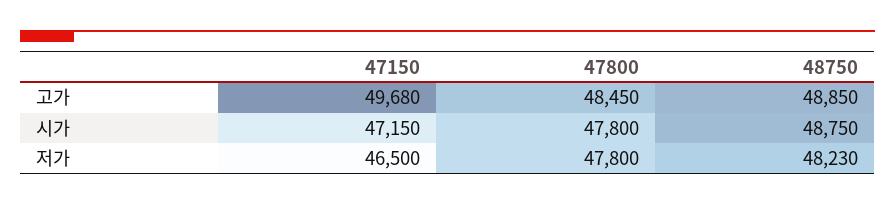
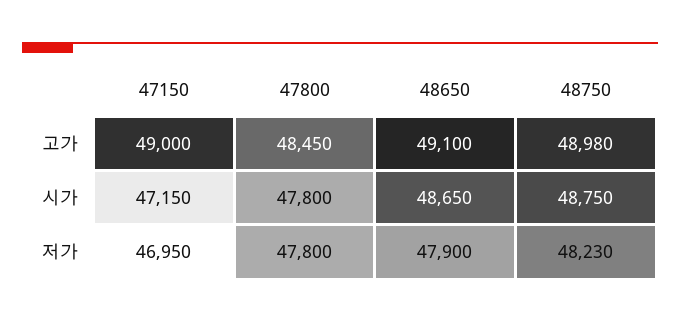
  {
    "47150": {
-     "고가": 49680,
+     "고가": 49000,
      "시가": 47150,
-     "저가": 46500
+     "저가": 46950
    },
    "47800": {
      "고가": 48450,
      "시가": 47800,
      "저가": 47800
    },
    "48750": {
-     "고가": 48850,
+     "고가": 48980,
      "시가": 48750,
      "저가": 48230
-   }
+   },
+   "48650": {
+     "고가": 49100,
+     "시가": 48650,
+     "저가": 47900
+   }
  }

